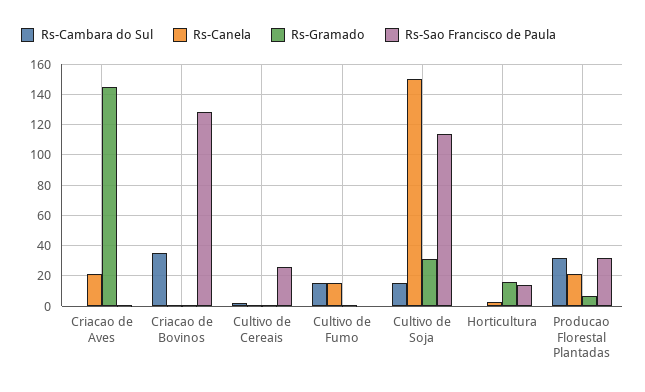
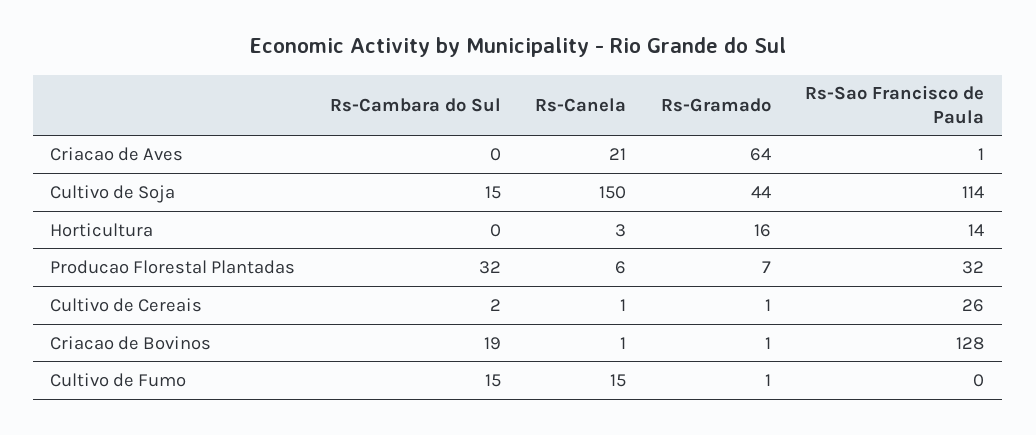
  {
    "Rs-Cambara do Sul": {
      "Criacao de Aves": 0,
-     "Criacao de Bovinos": 35,
+     "Criacao de Bovinos": 19,
      "Cultivo de Cereais": 2,
      "Cultivo de Fumo": 15,
      "Cultivo de Soja": 15,
      "Horticultura": 0,
      "Producao Florestal Plantadas": 32
    },
    "Rs-Canela": {
      "Criacao de Aves": 21,
      "Criacao de Bovinos": 1,
      "Cultivo de Cereais": 1,
      "Cultivo de Fumo": 15,
      "Cultivo de Soja": 150,
      "Horticultura": 3,
-     "Producao Florestal Plantadas": 20
+     "Producao Florestal Plantadas": 6
    },
    "Rs-Gramado": {
-     "Criacao de Aves": 145,
+     "Criacao de Aves": 64,
      "Criacao de Bovinos": 1,
      "Cultivo de Cereais": 1,
      "Cultivo de Fumo": 1,
-     "Cultivo de Soja": 30,
+     "Cultivo de Soja": 44,
      "Horticultura": 16,
      "Producao Florestal Plantadas": 7
    },
    "Rs-Sao Francisco de Paula": {
      "Criacao de Aves": 1,
      "Criacao de Bovinos": 128,
      "Cultivo de Cereais": 26,
      "Cultivo de Fumo": 0,
      "Cultivo de Soja": 114,
      "Horticultura": 14,
      "Producao Florestal Plantadas": 32
    }
  }

